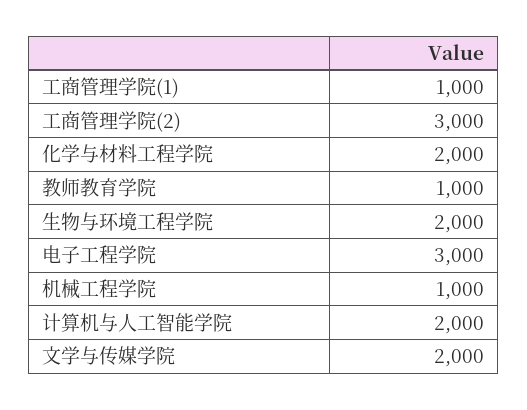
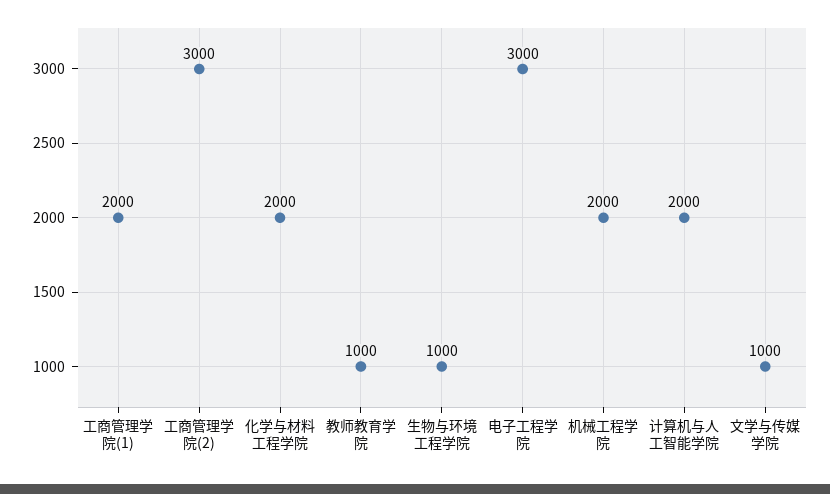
  {
-   "工商管理学院(1)": 1000,
+   "工商管理学院(1)": 2000,
    "工商管理学院(2)": 3000,
    "化学与材料工程学院": 2000,
    "教师教育学院": 1000,
-   "生物与环境工程学院": 2000,
+   "生物与环境工程学院": 1000,
    "电子工程学院": 3000,
-   "机械工程学院": 1000,
+   "机械工程学院": 2000,
    "计算机与人工智能学院": 2000,
-   "文学与传媒学院": 2000
+   "文学与传媒学院": 1000
  }

